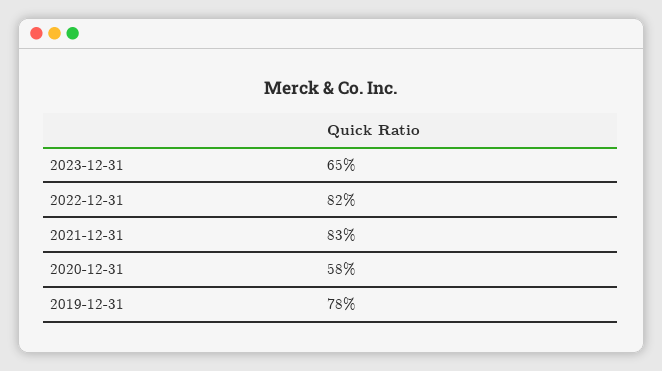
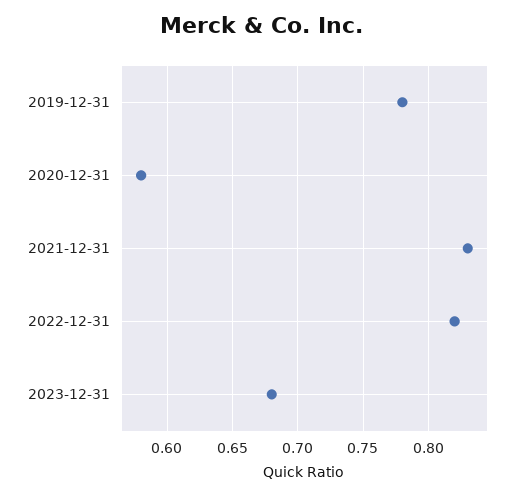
  {
-   "2023-12-31": 0.65,
+   "2023-12-31": 0.68,
    "2022-12-31": 0.82,
    "2021-12-31": 0.83,
    "2020-12-31": 0.58,
    "2019-12-31": 0.78
  }

